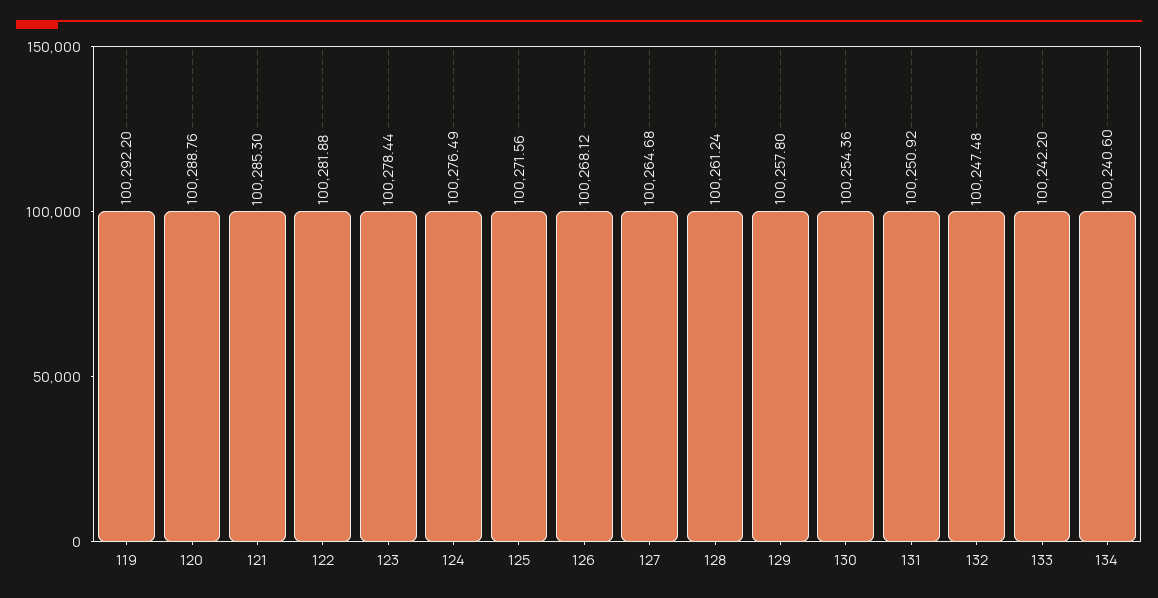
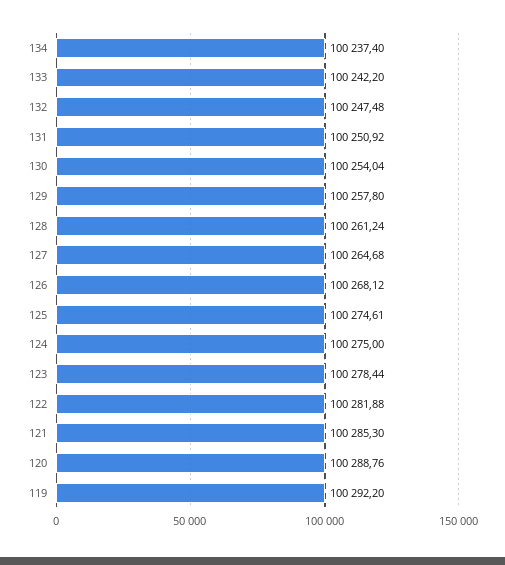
  {
    "119": 100292.2,
    "120": 100288.76,
    "121": 100285.3,
    "122": 100281.88,
    "123": 100278.44,
-   "124": 100276.49,
+   "124": 100275,
-   "125": 100271.56,
+   "125": 100274.61,
    "126": 100268.12,
    "127": 100264.68,
    "128": 100261.24,
    "129": 100257.8,
-   "130": 100254.36,
+   "130": 100254.04,
    "131": 100250.92,
    "132": 100247.48,
    "133": 100242.2,
-   "134": 100240.6
+   "134": 100237.4
  }

